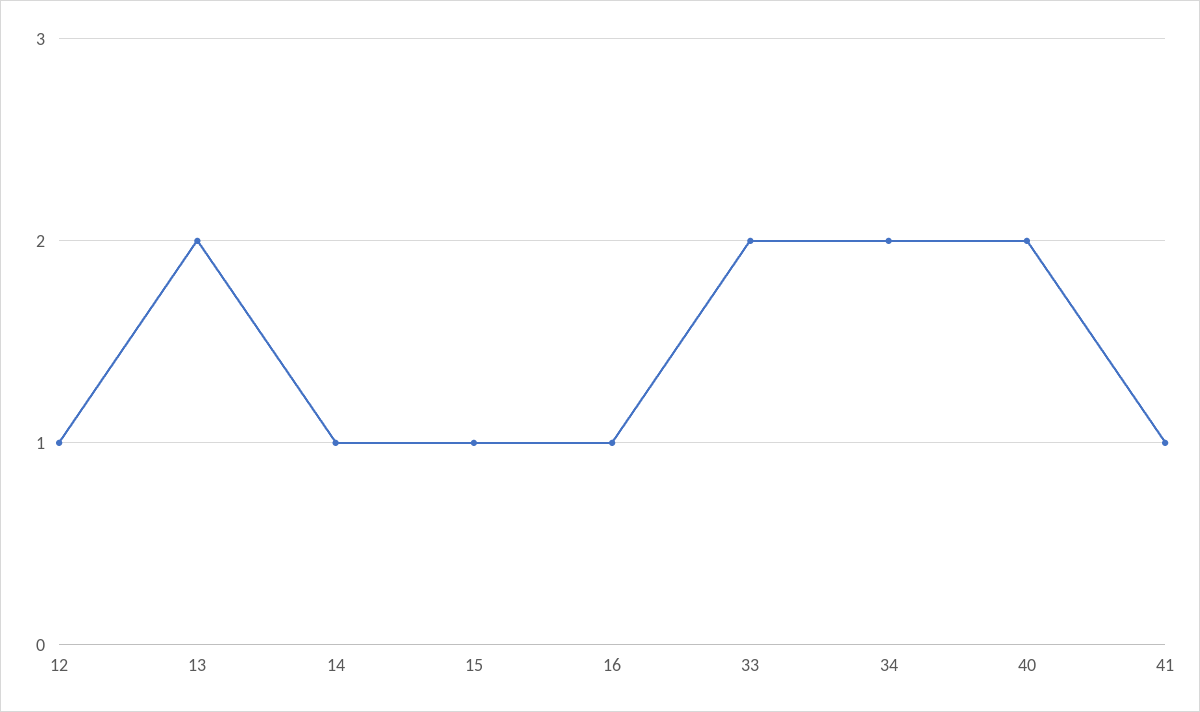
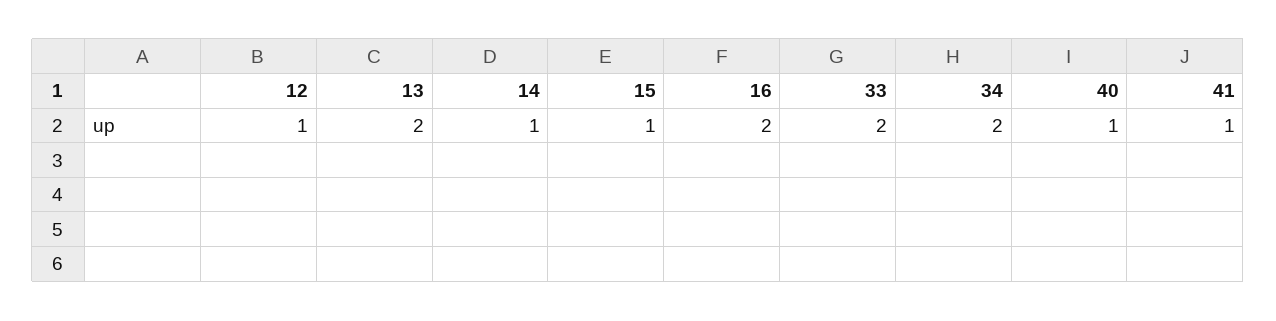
  {
    "12": 1,
    "13": 2,
    "14": 1,
    "15": 1,
-   "16": 1,
+   "16": 2,
    "33": 2,
    "34": 2,
-   "40": 2,
+   "40": 1,
    "41": 1
  }

